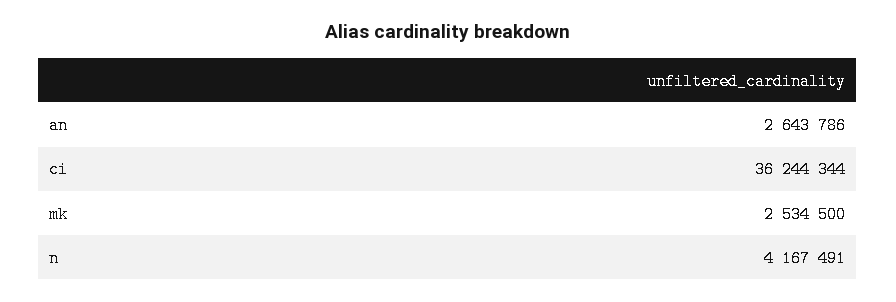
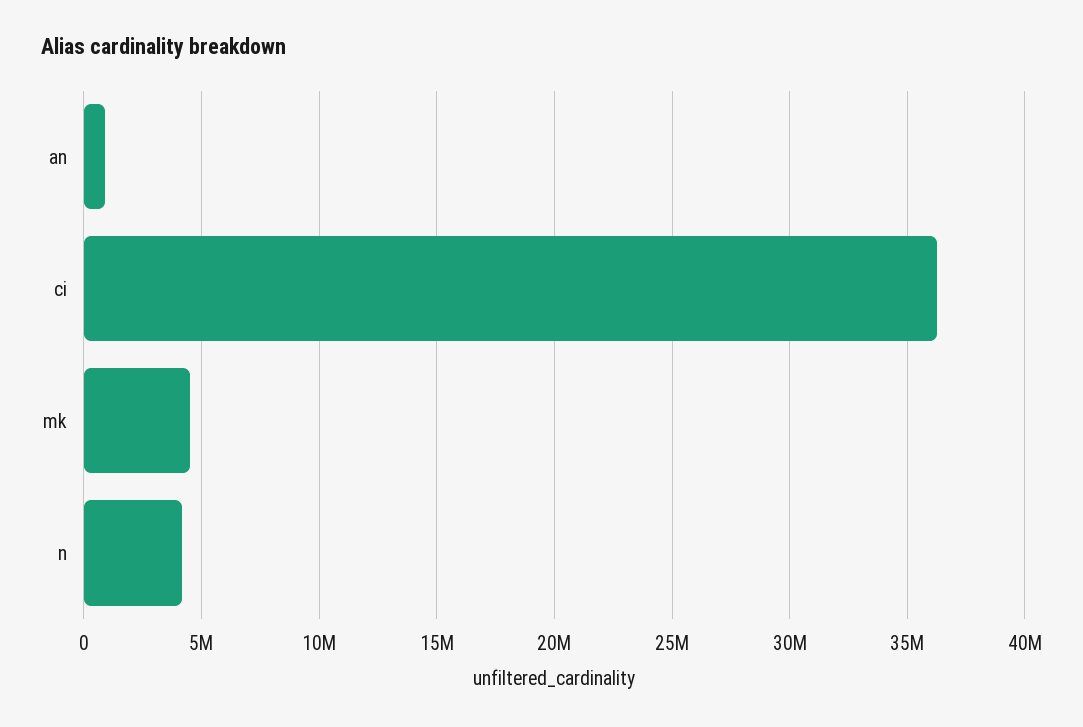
  {
-   "an": 2643786,
+   "an": 1000000,
    "ci": 36244344,
-   "mk": 2534500,
+   "mk": 4500000,
    "n": 4167491
  }

